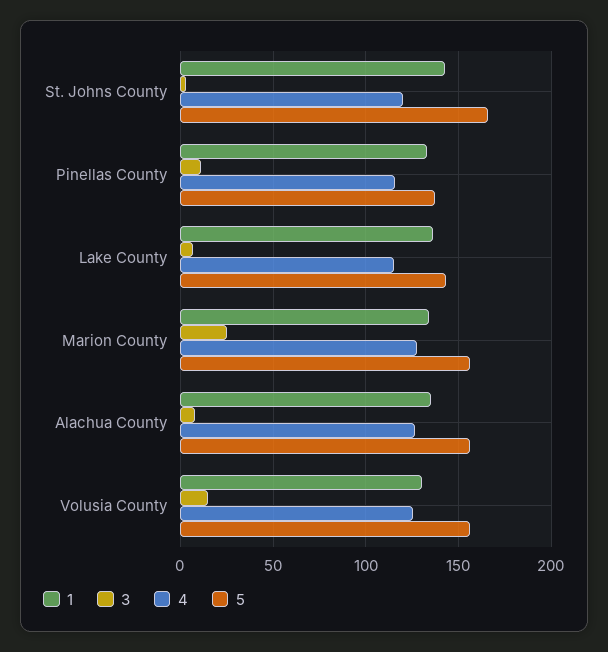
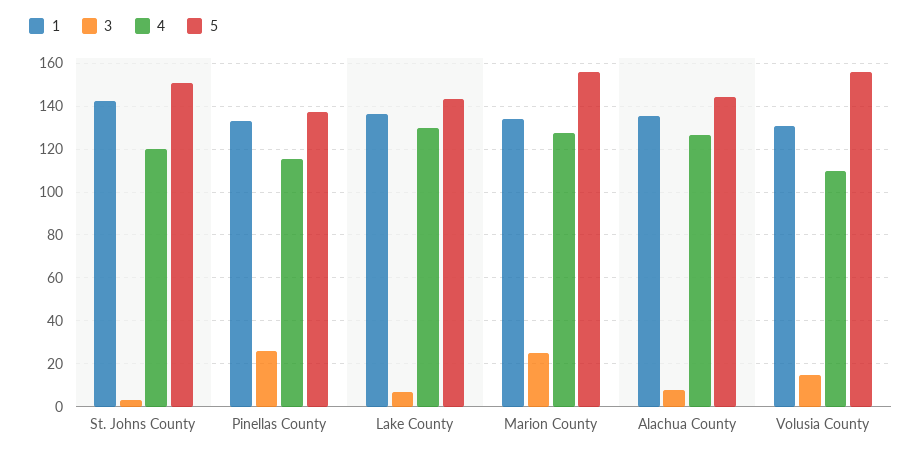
  {
    "1": {
      "St. Johns County": 145,
      "Pinellas County": 135,
      "Lake County": 135,
      "Marion County": 135,
      "Alachua County": 135,
      "Volusia County": 130
    },
    "3": {
      "St. Johns County": 5,
-     "Pinellas County": 10,
+     "Pinellas County": 25,
      "Lake County": 5,
      "Marion County": 25,
      "Alachua County": 10,
      "Volusia County": 15
    },
    "4": {
      "St. Johns County": 120,
      "Pinellas County": 115,
-     "Lake County": 115,
+     "Lake County": 130,
      "Marion County": 130,
      "Alachua County": 125,
-     "Volusia County": 125
+     "Volusia County": 110
    },
    "5": {
-     "St. Johns County": 165,
+     "St. Johns County": 150,
      "Pinellas County": 135,
      "Lake County": 145,
      "Marion County": 155,
-     "Alachua County": 155,
+     "Alachua County": 145,
      "Volusia County": 155
    }
  }

